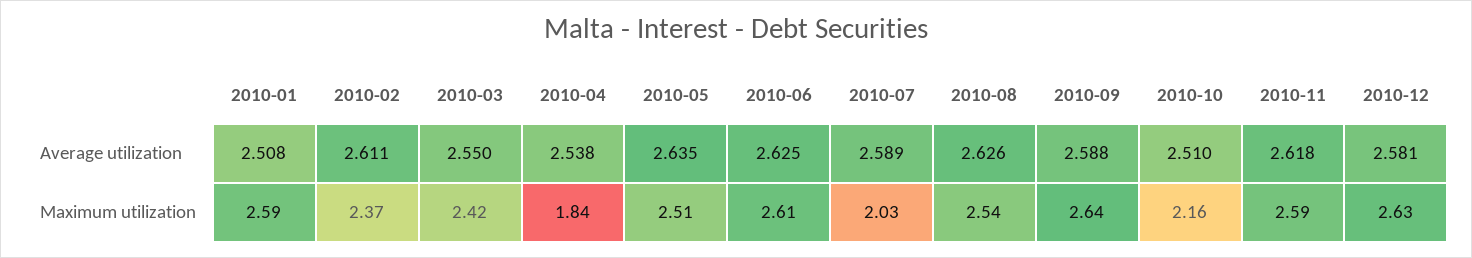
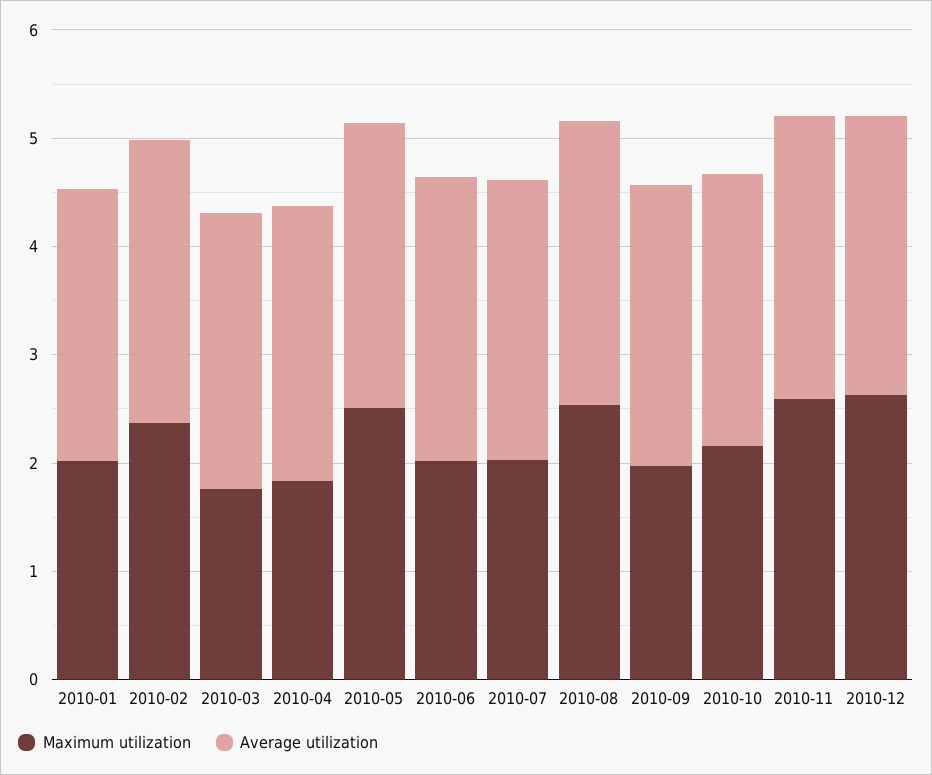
  {
    "Average utilization": {
      "2010-01": 2.508,
      "2010-02": 2.611,
      "2010-03": 2.55,
      "2010-04": 2.538,
      "2010-05": 2.635,
      "2010-06": 2.625,
      "2010-07": 2.589,
      "2010-08": 2.626,
      "2010-09": 2.588,
      "2010-10": 2.51,
      "2010-11": 2.618,
      "2010-12": 2.581
    },
    "Maximum utilization": {
-     "2010-01": 2.59,
+     "2010-01": 2,
      "2010-02": 2.37,
-     "2010-03": 2.42,
+     "2010-03": 1.8,
      "2010-04": 1.84,
      "2010-05": 2.51,
-     "2010-06": 2.61,
+     "2010-06": 2,
      "2010-07": 2.03,
      "2010-08": 2.54,
-     "2010-09": 2.64,
+     "2010-09": 2,
      "2010-10": 2.16,
      "2010-11": 2.59,
      "2010-12": 2.63
    }
  }

